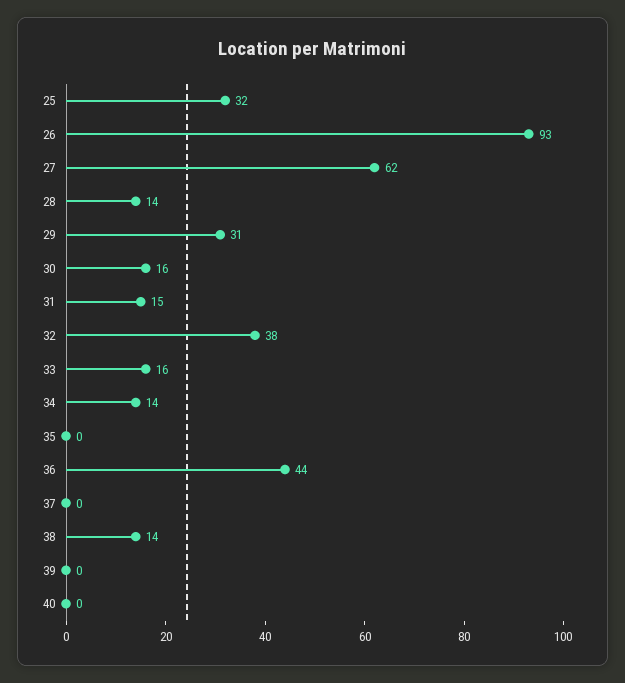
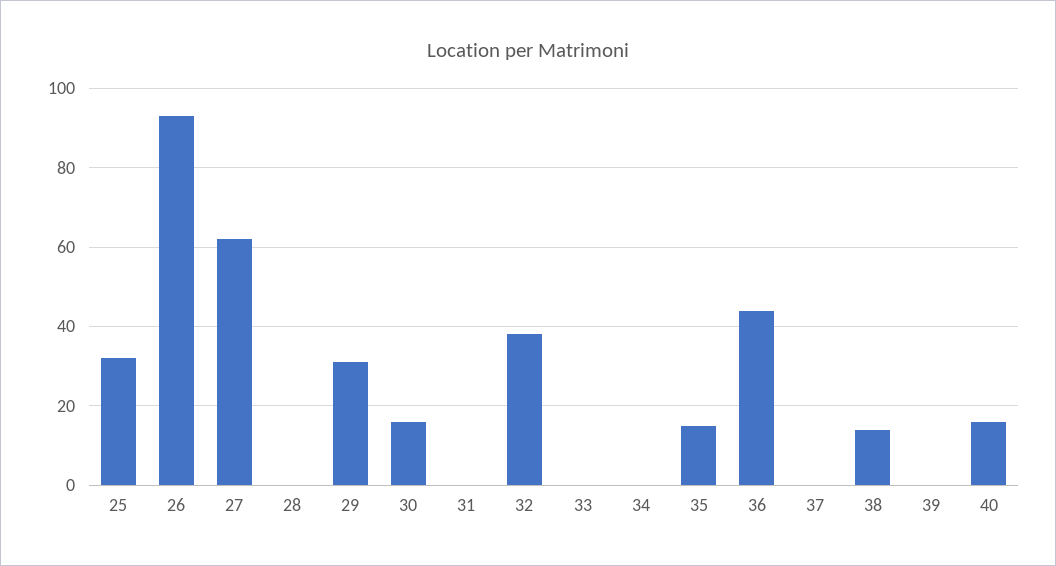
  {
    "25": 32,
    "26": 93,
    "27": 62,
-   "28": 14,
+   "28": 0,
    "29": 31,
    "30": 16,
-   "31": 15,
+   "31": 0,
    "32": 38,
-   "33": 16,
+   "33": 0,
-   "34": 14,
+   "34": 0,
-   "35": 0,
+   "35": 15,
    "36": 44,
    "37": 0,
    "38": 14,
    "39": 0,
-   "40": 0
+   "40": 15
  }

